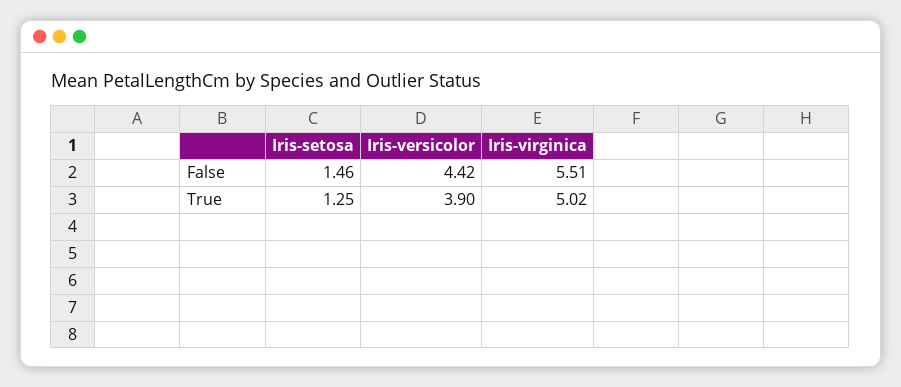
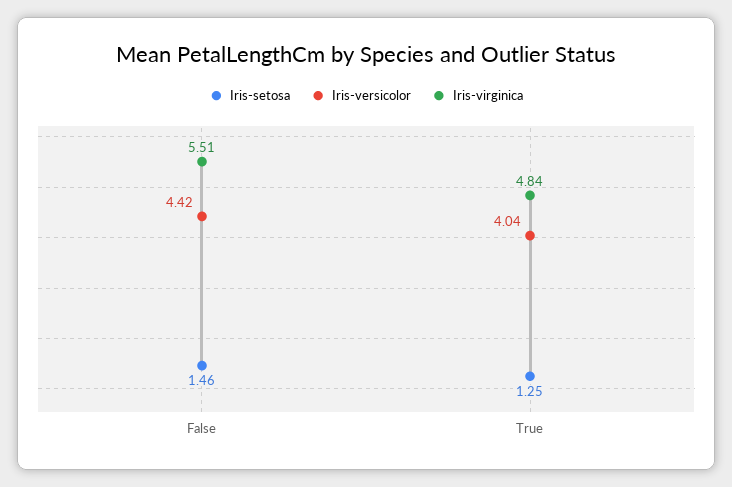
  {
    "Iris-setosa": {
      "False": 1.46,
      "True": 1.25
    },
    "Iris-versicolor": {
      "False": 4.42,
-     "True": 3.9
+     "True": 4.04
    },
    "Iris-virginica": {
      "False": 5.51,
-     "True": 5.02
+     "True": 4.84
    }
  }

